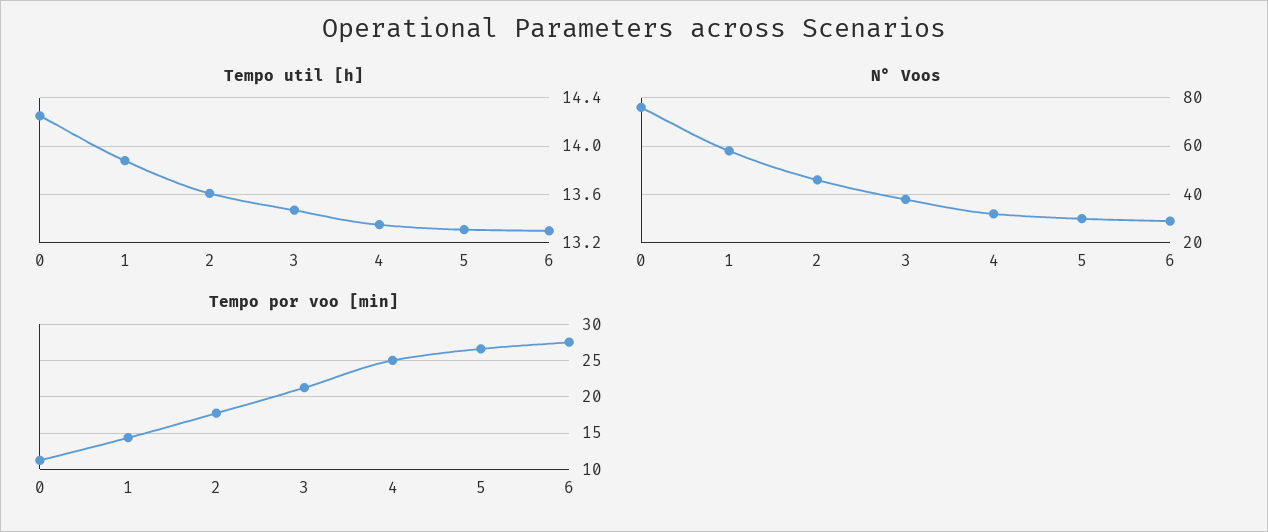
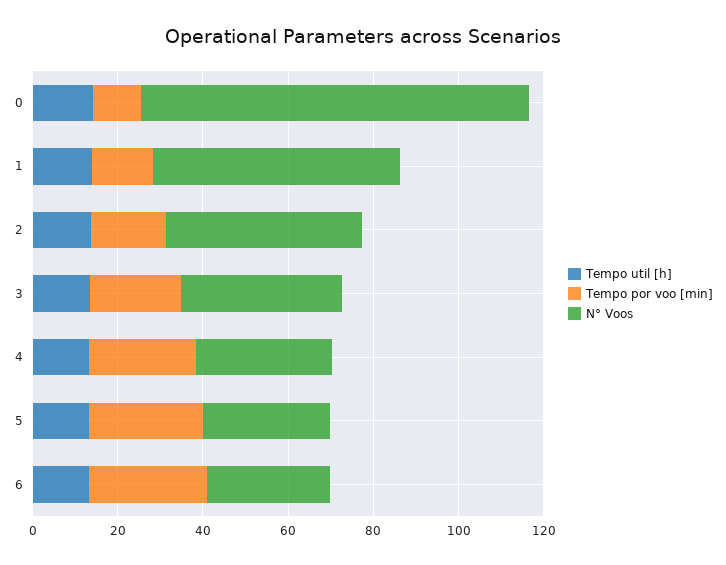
  {
    "Tempo util [h]": {
      "0": 14.25,
      "1": 13.9,
      "2": 13.6,
      "3": 13.45,
      "4": 13.35,
      "5": 13.3,
      "6": 13.3
    },
    "N° Voos": {
-     "0": 75,
+     "0": 90,
      "1": 60,
      "2": 45,
      "3": 40,
      "4": 30,
      "5": 30,
      "6": 30
    },
    "Tempo por voo [min]": {
      "0": 11,
      "1": 14,
      "2": 18,
      "3": 21,
      "4": 25,
      "5": 27,
      "6": 28
    }
  }

